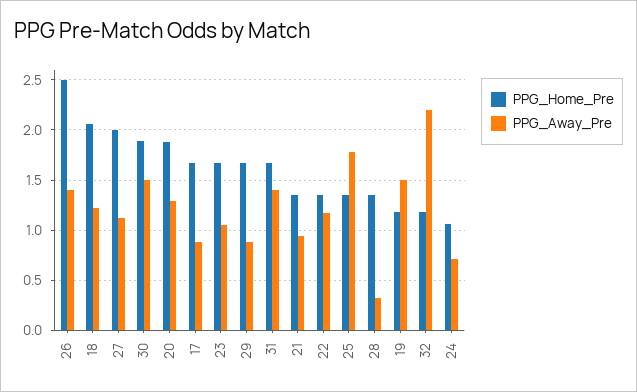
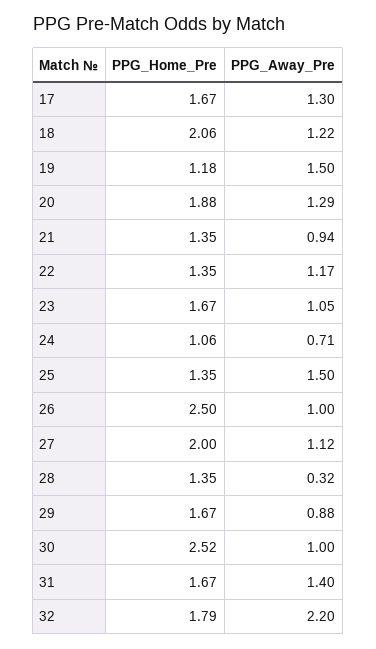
  {
    "PPG_Home_Pre": {
      "26": 2.5,
      "18": 2.06,
      "27": 2,
-     "30": 1.9,
+     "30": 2.52,
      "20": 1.88,
      "17": 1.67,
      "23": 1.67,
      "29": 1.67,
      "31": 1.67,
      "21": 1.35,
      "22": 1.35,
      "25": 1.35,
      "28": 1.35,
      "19": 1.18,
-     "32": 1.2,
+     "32": 1.79,
      "24": 1.06
    },
    "PPG_Away_Pre": {
-     "26": 1.4,
+     "26": 1,
      "18": 1.22,
      "27": 1.12,
-     "30": 1.5,
+     "30": 1,
      "20": 1.29,
-     "17": 0.9,
+     "17": 1.3,
      "23": 1.05,
      "29": 0.88,
      "31": 1.4,
      "21": 0.94,
      "22": 1.17,
-     "25": 1.8,
+     "25": 1.5,
      "28": 0.32,
      "19": 1.5,
      "32": 2.2,
      "24": 0.71
    }
  }

